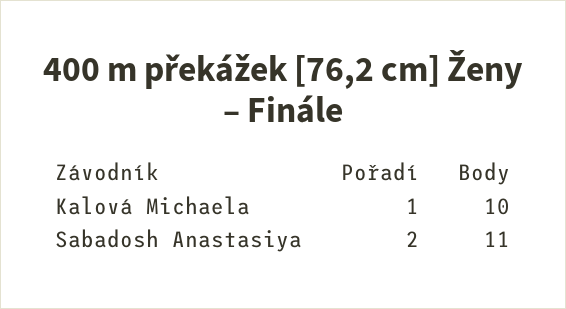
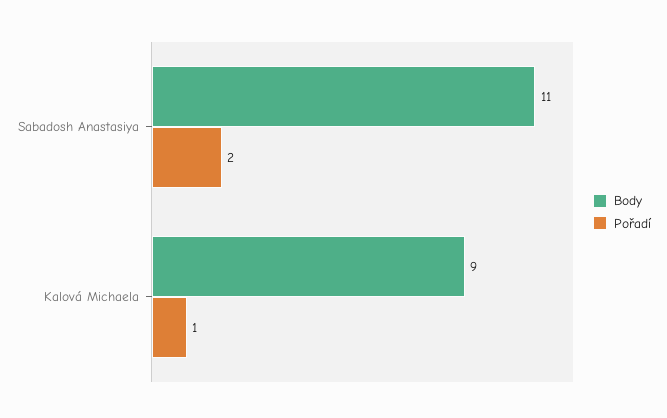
  {
    "Pořadí": {
      "Kalová Michaela": 1,
      "Sabadosh Anastasiya": 2
    },
    "Body": {
-     "Kalová Michaela": 10,
+     "Kalová Michaela": 9,
      "Sabadosh Anastasiya": 11
    }
  }

